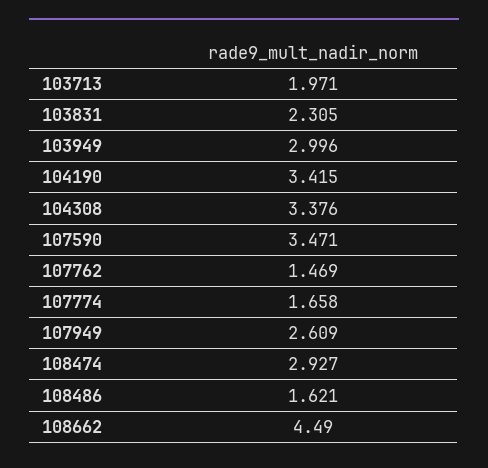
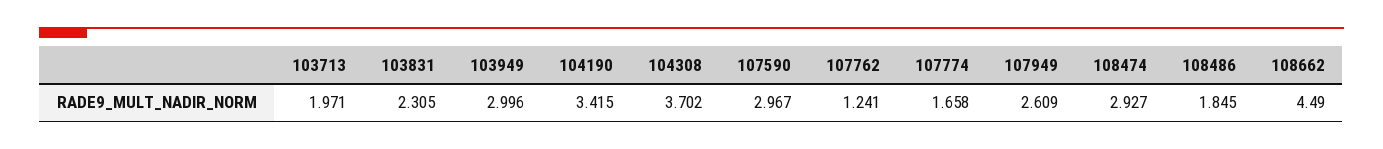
  {
    "103713": 1.971,
    "103831": 2.305,
    "103949": 2.996,
    "104190": 3.415,
-   "104308": 3.376,
+   "104308": 3.702,
-   "107590": 3.471,
+   "107590": 2.967,
-   "107762": 1.469,
+   "107762": 1.241,
    "107774": 1.658,
    "107949": 2.609,
    "108474": 2.927,
-   "108486": 1.621,
+   "108486": 1.845,
    "108662": 4.49
  }

